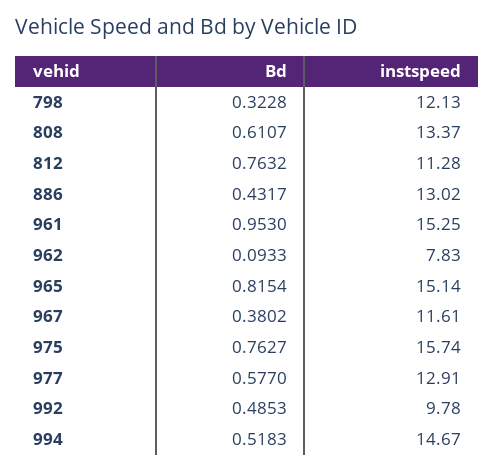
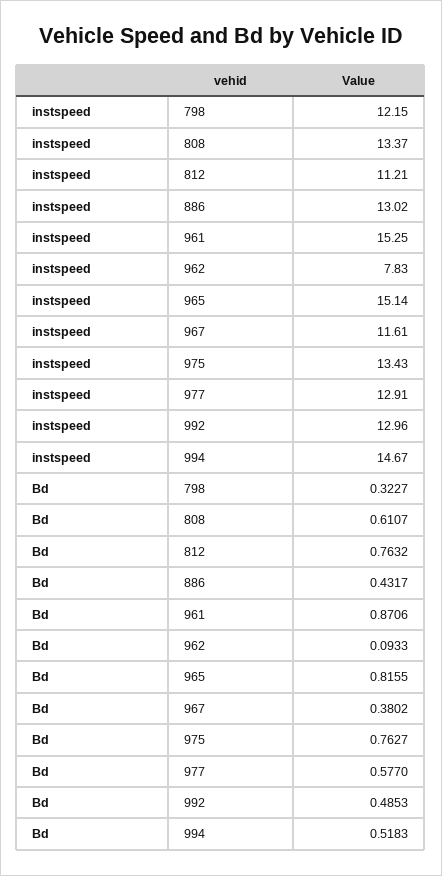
  {
    "Bd": {
-     "798": 0.3228,
+     "798": 0.3227,
      "808": 0.6107,
      "812": 0.7632,
      "886": 0.4317,
-     "961": 0.953,
+     "961": 0.8706,
      "962": 0.0933,
-     "965": 0.8154,
+     "965": 0.8155,
      "967": 0.3802,
      "975": 0.7627,
      "977": 0.577,
      "992": 0.4853,
      "994": 0.5183
    },
    "instspeed": {
-     "798": 12.13,
+     "798": 12.15,
      "808": 13.37,
-     "812": 11.28,
+     "812": 11.21,
      "886": 13.02,
      "961": 15.25,
      "962": 7.83,
      "965": 15.14,
      "967": 11.61,
-     "975": 15.74,
+     "975": 13.43,
      "977": 12.91,
-     "992": 9.78,
+     "992": 12.96,
      "994": 14.67
    }
  }

